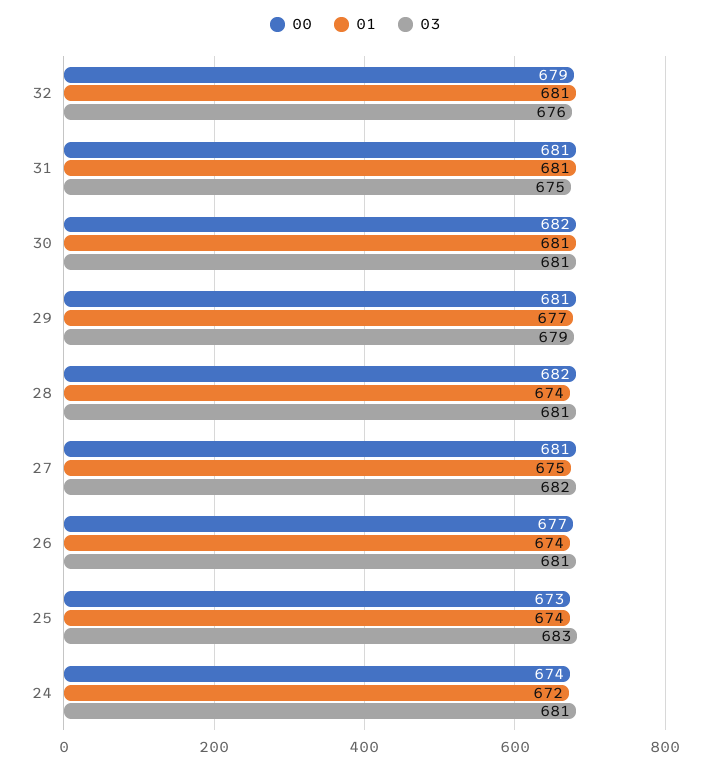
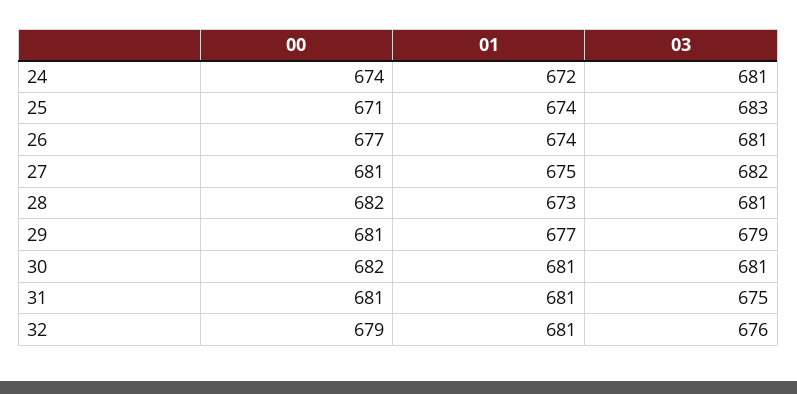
  {
    "00": {
      "32": 679,
      "31": 681,
      "30": 682,
      "29": 681,
      "28": 682,
      "27": 681,
      "26": 677,
-     "25": 673,
+     "25": 671,
      "24": 674
    },
    "01": {
      "32": 681,
      "31": 681,
      "30": 681,
      "29": 677,
-     "28": 674,
+     "28": 673,
      "27": 675,
      "26": 674,
      "25": 674,
      "24": 672
    },
    "03": {
      "32": 676,
      "31": 675,
      "30": 681,
      "29": 679,
      "28": 681,
      "27": 682,
      "26": 681,
      "25": 683,
      "24": 681
    }
  }

